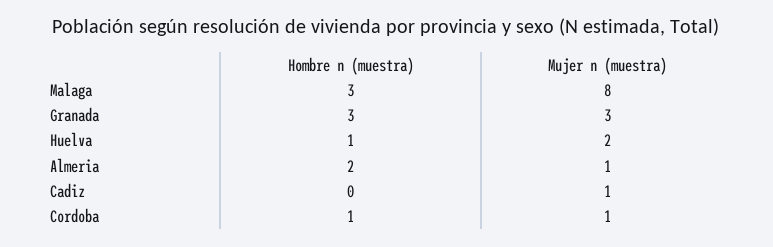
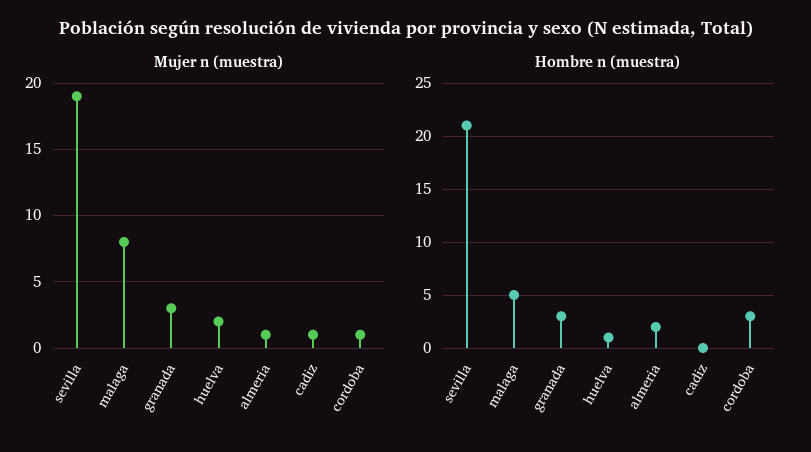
  {
    "Hombre n (muestra)": {
-     "Malaga": 3,
+     "Malaga": 5,
      "Granada": 3,
      "Huelva": 1,
      "Almeria": 2,
      "Cadiz": 0,
-     "Cordoba": 1
+     "Cordoba": 3,
+     "sevilla": 21
    },
    "Mujer n (muestra)": {
      "Malaga": 8,
      "Granada": 3,
      "Huelva": 2,
      "Almeria": 1,
      "Cadiz": 1,
-     "Cordoba": 1
+     "Cordoba": 1,
+     "sevilla": 19
    }
  }

